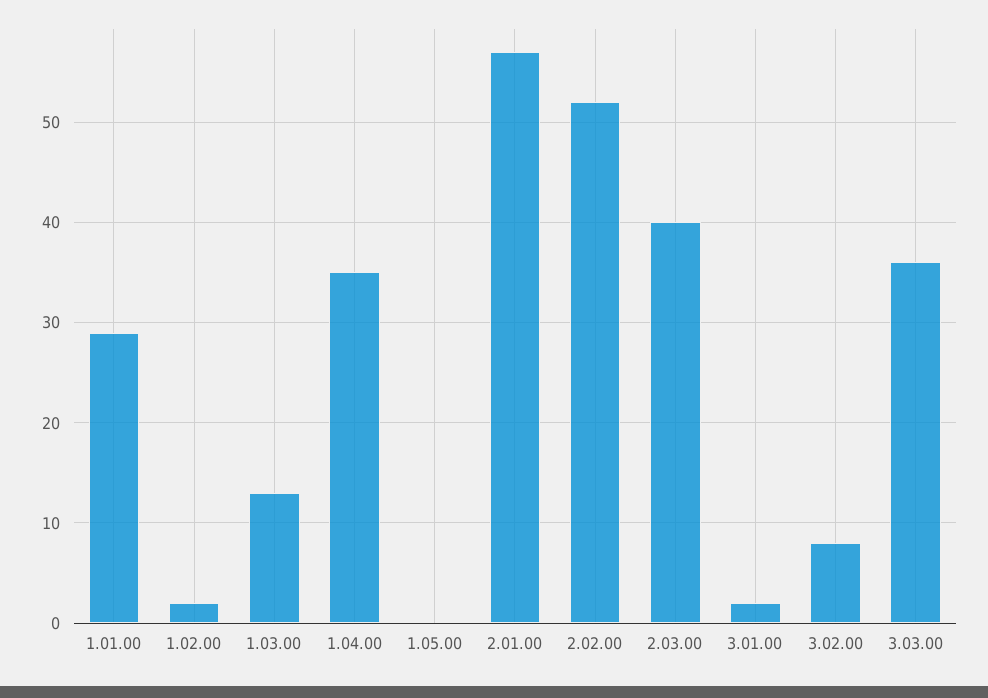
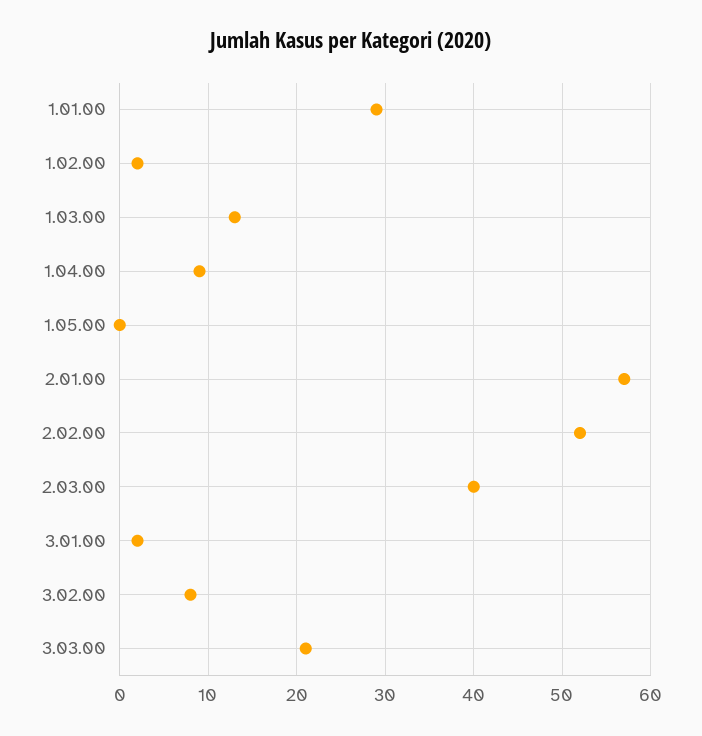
  {
    "1.01.00": 29,
    "1.02.00": 2,
    "1.03.00": 13,
-   "1.04.00": 35,
+   "1.04.00": 9,
    "1.05.00": 0,
    "2.01.00": 57,
    "2.02.00": 52,
    "2.03.00": 40,
    "3.01.00": 2,
    "3.02.00": 8,
-   "3.03.00": 36
+   "3.03.00": 21
  }

